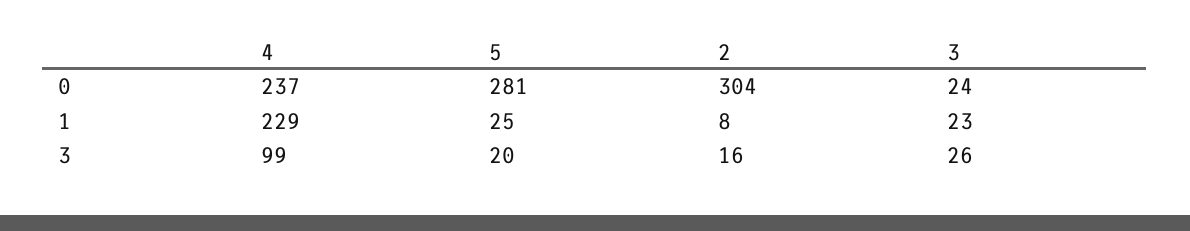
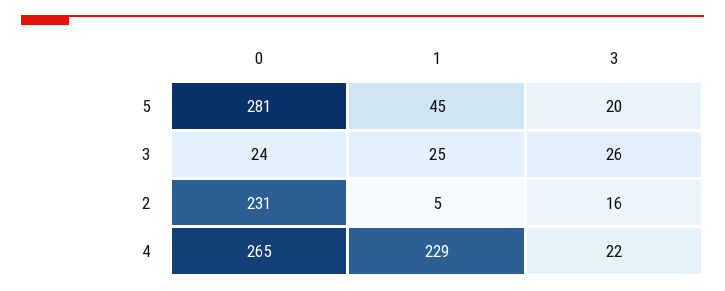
  {
    "4": {
-     "0": 237,
+     "0": 265,
      "1": 229,
-     "3": 99
+     "3": 22
    },
    "5": {
      "0": 281,
-     "1": 25,
+     "1": 45,
      "3": 20
    },
    "2": {
-     "0": 304,
+     "0": 231,
-     "1": 8,
+     "1": 5,
      "3": 16
    },
    "3": {
      "0": 24,
-     "1": 23,
+     "1": 25,
      "3": 26
    }
  }

